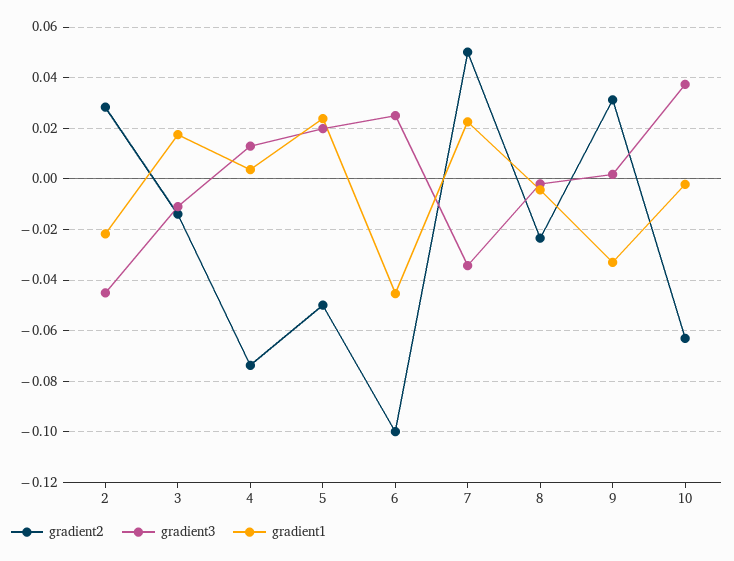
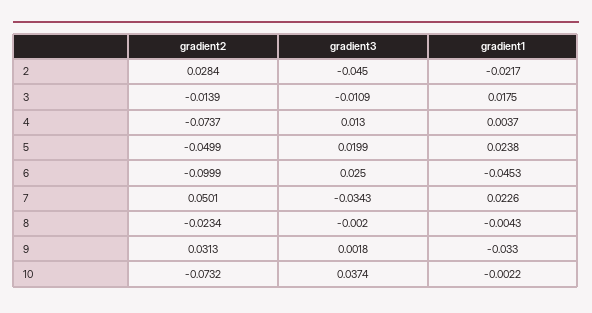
  {
    "gradient2": {
      "2": 0.0284,
      "3": -0.0139,
      "4": -0.0737,
      "5": -0.0499,
      "6": -0.0999,
      "7": 0.0501,
      "8": -0.0234,
      "9": 0.0313,
-     "10": -0.0625
+     "10": -0.0732
    },
    "gradient3": {
      "2": -0.045,
      "3": -0.0109,
      "4": 0.013,
      "5": 0.0199,
      "6": 0.025,
      "7": -0.0343,
      "8": -0.002,
      "9": 0.0018,
      "10": 0.0374
    },
    "gradient1": {
      "2": -0.0217,
      "3": 0.0175,
      "4": 0.0037,
      "5": 0.0238,
      "6": -0.0453,
      "7": 0.0226,
      "8": -0.0043,
      "9": -0.033,
      "10": -0.0022
    }
  }

